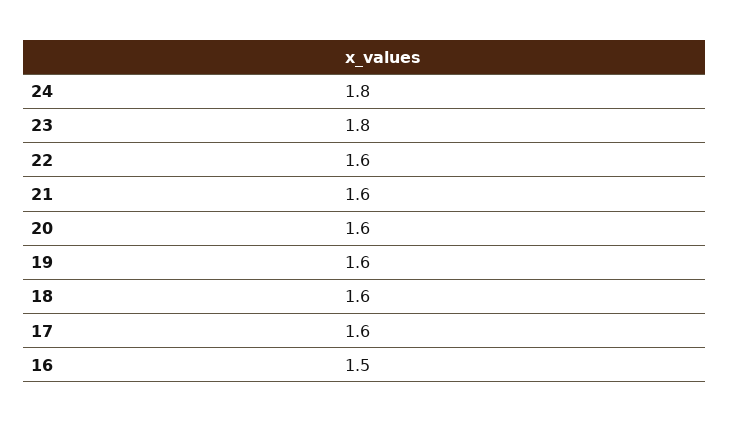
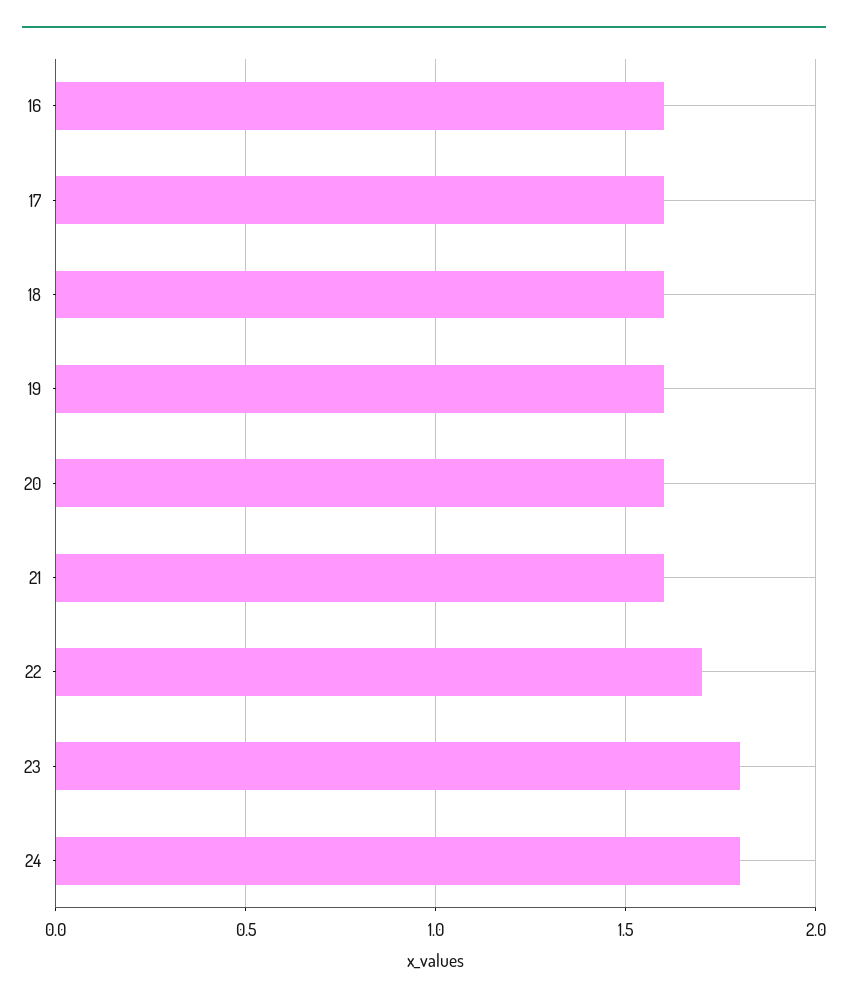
  {
    "24": 1.8,
    "23": 1.8,
-   "22": 1.6,
+   "22": 1.7,
    "21": 1.6,
    "20": 1.6,
    "19": 1.6,
    "18": 1.6,
    "17": 1.6,
-   "16": 1.5
+   "16": 1.6
  }

